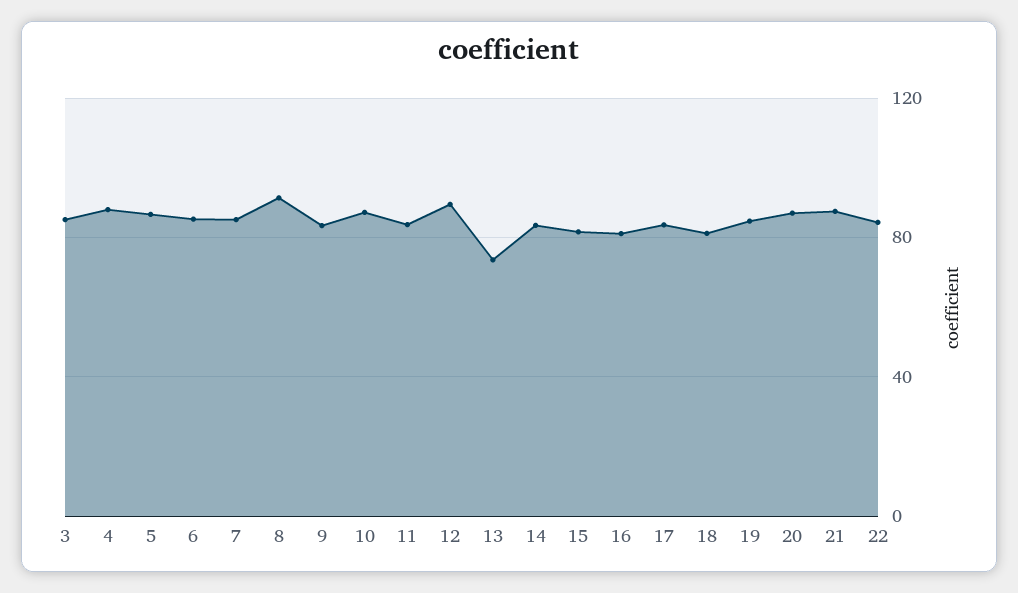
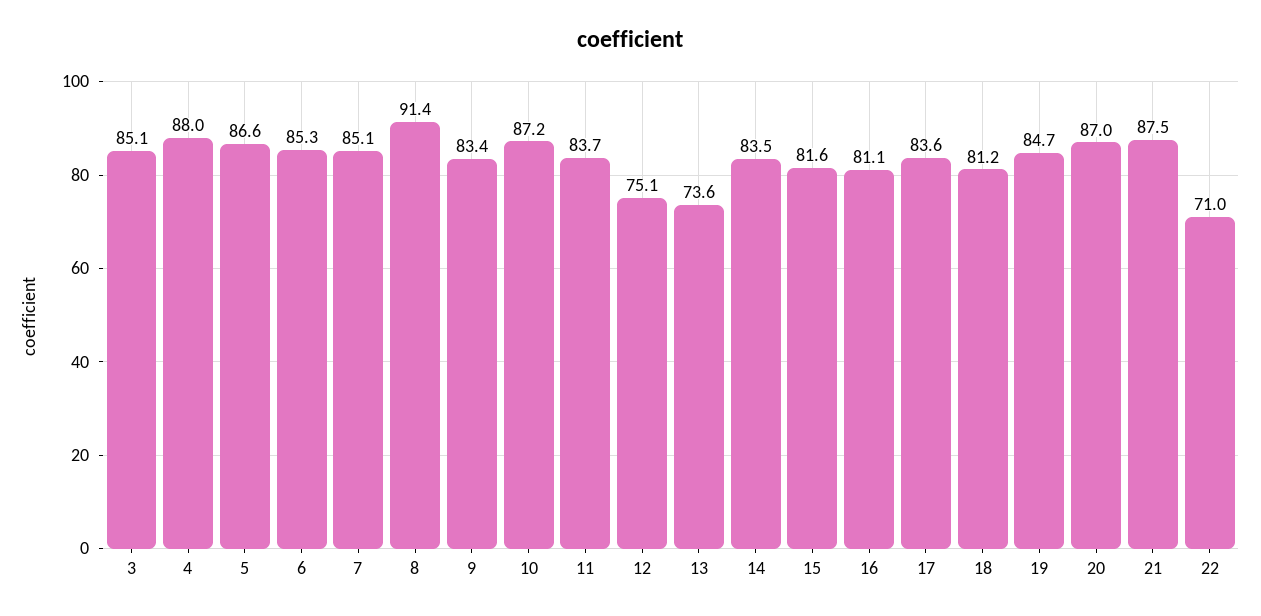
  {
    "3": 85.1,
    "4": 88,
    "5": 86.6,
    "6": 85.3,
    "7": 85.1,
    "8": 91.4,
    "9": 83.4,
    "10": 87.2,
    "11": 83.7,
-   "12": 90,
+   "12": 75.1,
    "13": 73.6,
    "14": 83.5,
    "15": 81.6,
    "16": 81.1,
    "17": 83.6,
    "18": 81.2,
    "19": 84.7,
    "20": 87,
    "21": 87.5,
-   "22": 85
+   "22": 71
  }

